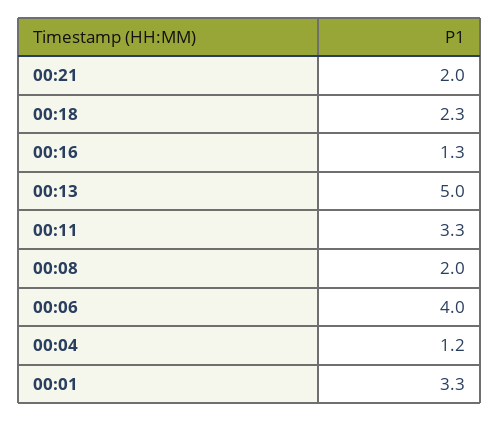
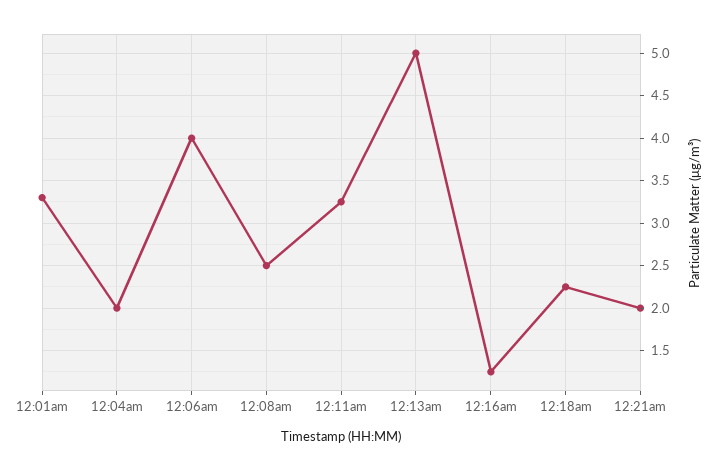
  {
    "00:21": 2,
    "00:18": 2.3,
    "00:16": 1.3,
    "00:13": 5,
    "00:11": 3.3,
-   "00:08": 2,
+   "00:08": 2.5,
    "00:06": 4,
-   "00:04": 1.2,
+   "00:04": 2,
    "00:01": 3.3
  }

